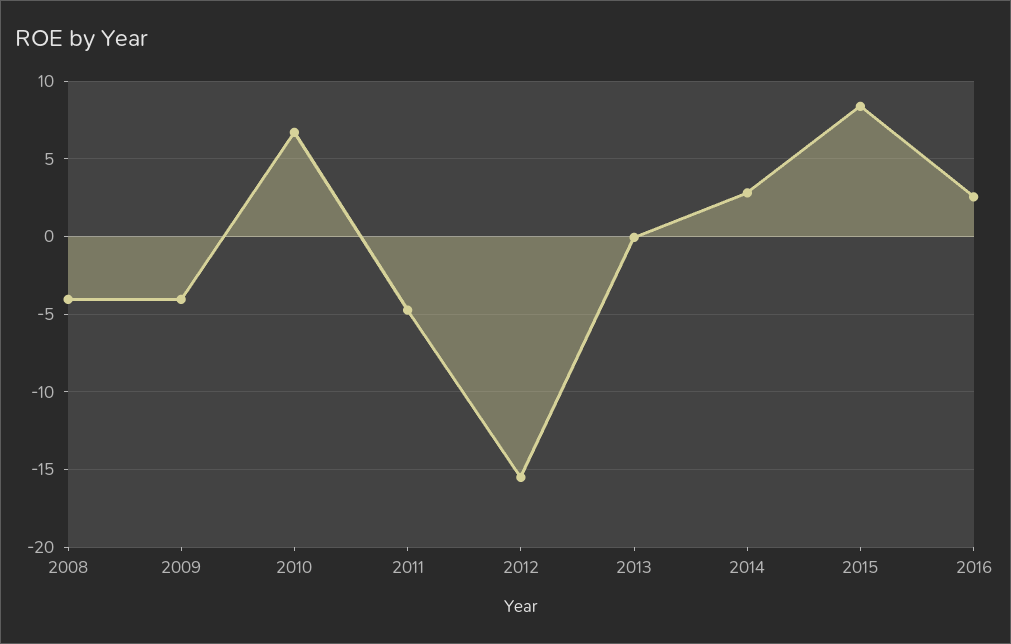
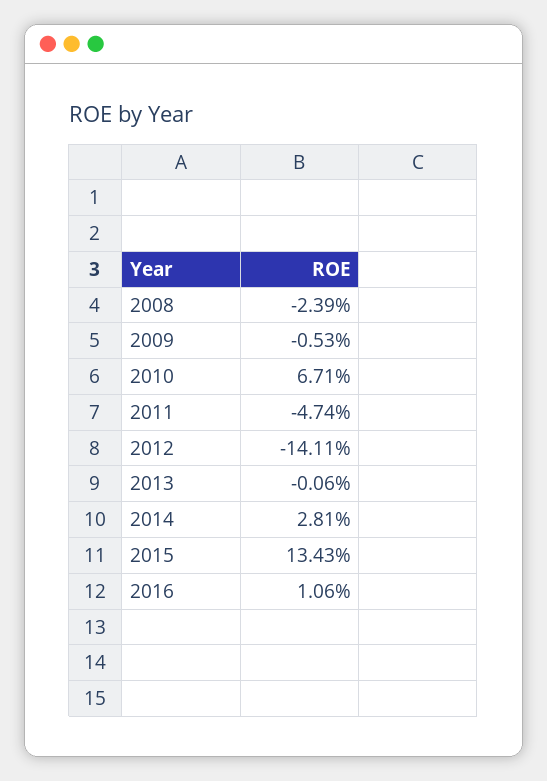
  {
-   "2008": -4,
+   "2008": -2.39,
-   "2009": -4,
+   "2009": -0.53,
    "2010": 6.71,
    "2011": -4.74,
-   "2012": -15.5,
+   "2012": -14.11,
    "2013": -0.06,
    "2014": 2.81,
-   "2015": 8.5,
+   "2015": 13.43,
-   "2016": 2.5
+   "2016": 1.06
  }

